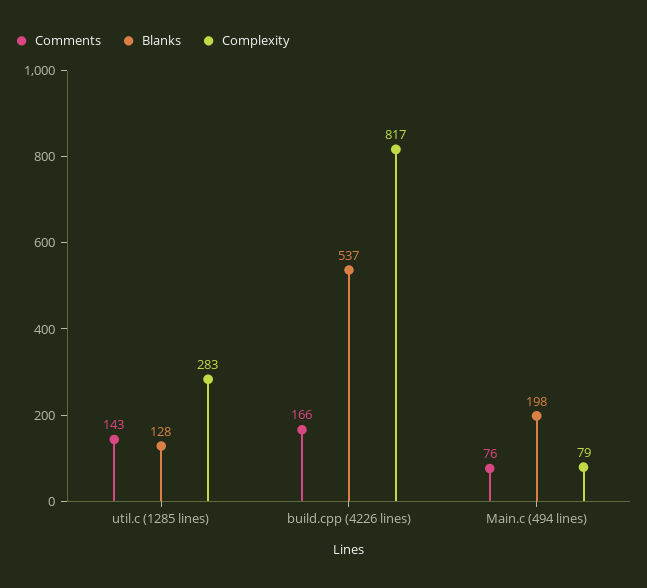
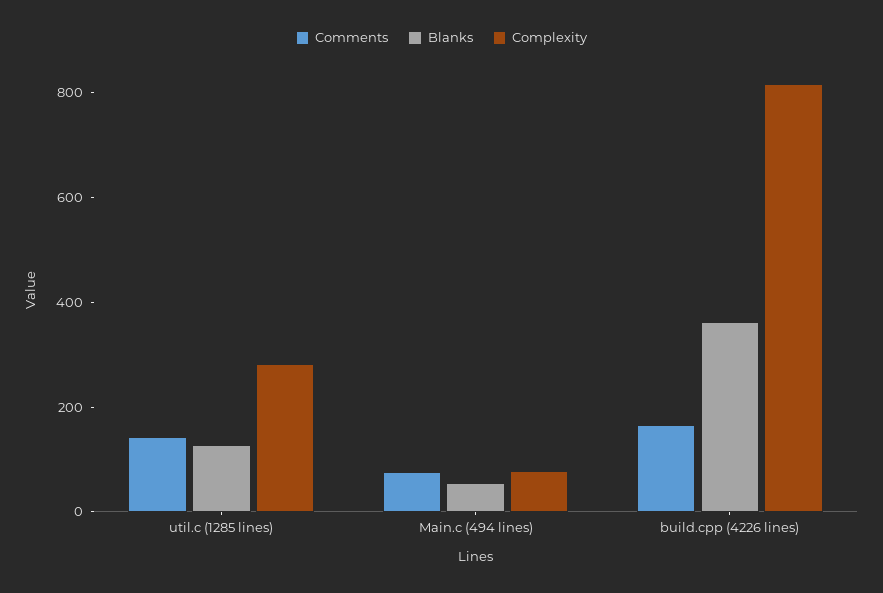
  {
    "Comments": {
      "util.c (1285 lines)": 143,
      "build.cpp (4226 lines)": 166,
      "Main.c (494 lines)": 76
    },
    "Blanks": {
      "util.c (1285 lines)": 128,
-     "build.cpp (4226 lines)": 537,
+     "build.cpp (4226 lines)": 350,
-     "Main.c (494 lines)": 198
+     "Main.c (494 lines)": 50
    },
    "Complexity": {
      "util.c (1285 lines)": 283,
      "build.cpp (4226 lines)": 817,
      "Main.c (494 lines)": 79
    }
  }

